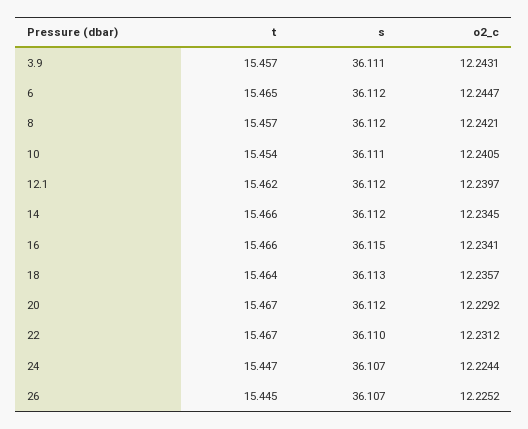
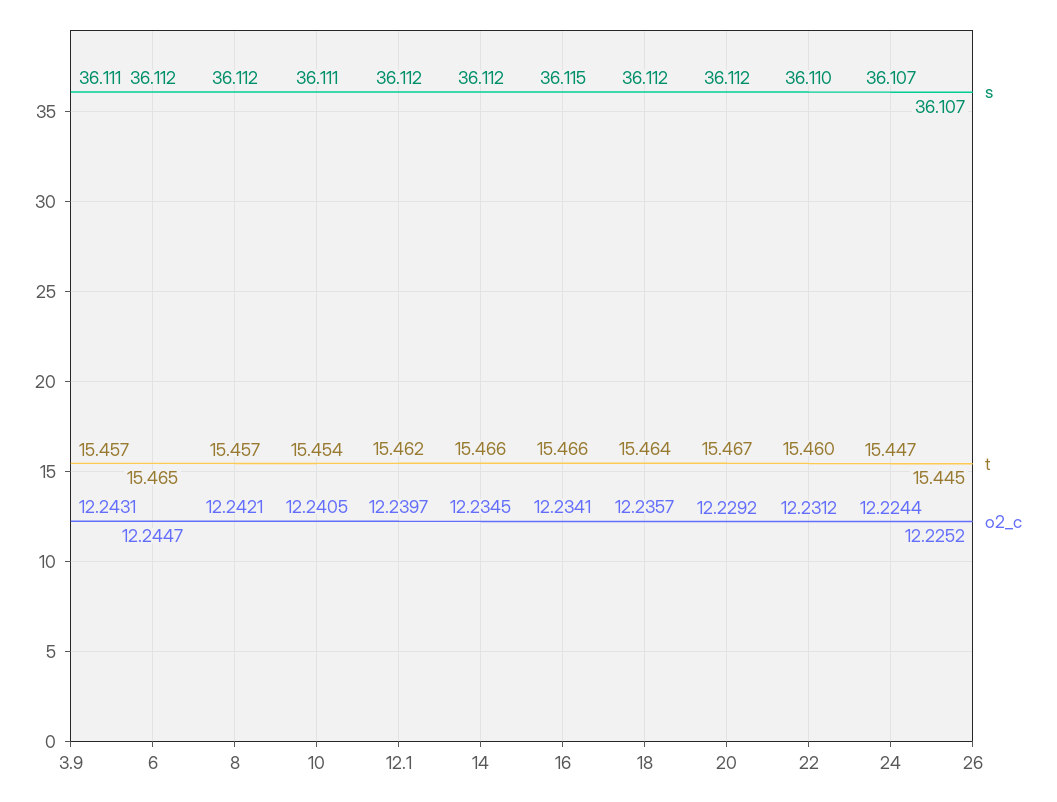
  {
    "t": {
      "3.9": 15.457,
      "6": 15.465,
      "8": 15.457,
      "10": 15.454,
      "12.1": 15.462,
      "14": 15.466,
      "16": 15.466,
      "18": 15.464,
      "20": 15.467,
-     "22": 15.467,
+     "22": 15.46,
      "24": 15.447,
      "26": 15.445
    },
    "s": {
      "3.9": 36.111,
      "6": 36.112,
      "8": 36.112,
      "10": 36.111,
      "12.1": 36.112,
      "14": 36.112,
      "16": 36.115,
-     "18": 36.113,
+     "18": 36.112,
      "20": 36.112,
      "22": 36.11,
      "24": 36.107,
      "26": 36.107
    },
    "o2_c": {
      "3.9": 12.2431,
      "6": 12.2447,
      "8": 12.2421,
      "10": 12.2405,
      "12.1": 12.2397,
      "14": 12.2345,
      "16": 12.2341,
      "18": 12.2357,
      "20": 12.2292,
      "22": 12.2312,
      "24": 12.2244,
      "26": 12.2252
    }
  }

